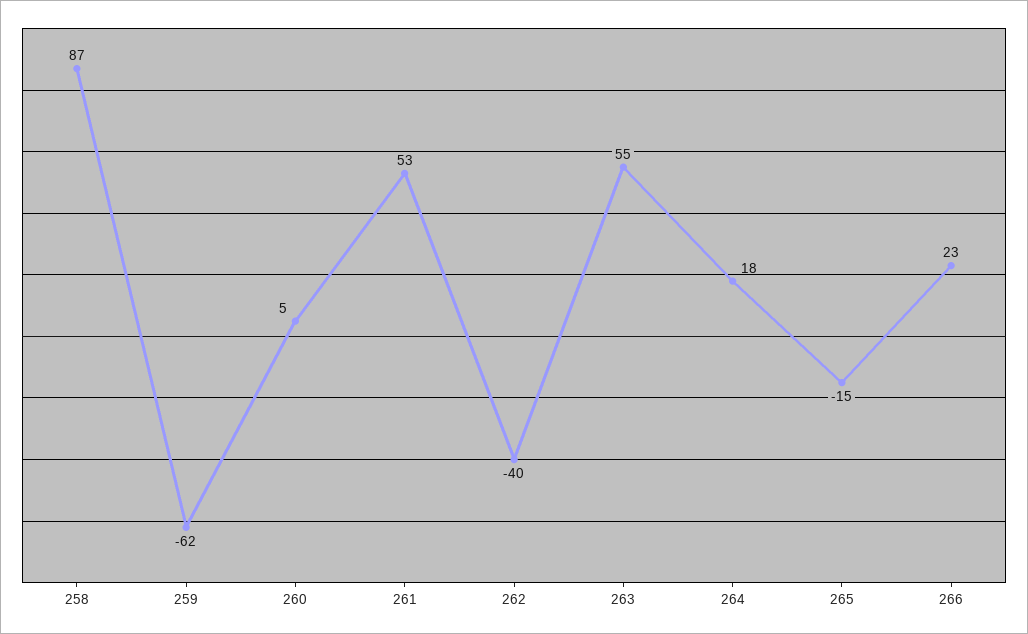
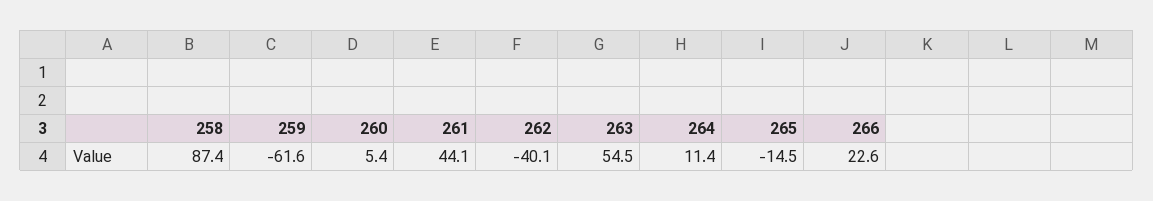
  {
    "258": 87.4,
    "259": -61.6,
    "260": 5.4,
-   "261": 53,
+   "261": 44.1,
    "262": -40.1,
    "263": 54.5,
-   "264": 18,
+   "264": 11.4,
    "265": -14.5,
    "266": 22.6
  }

